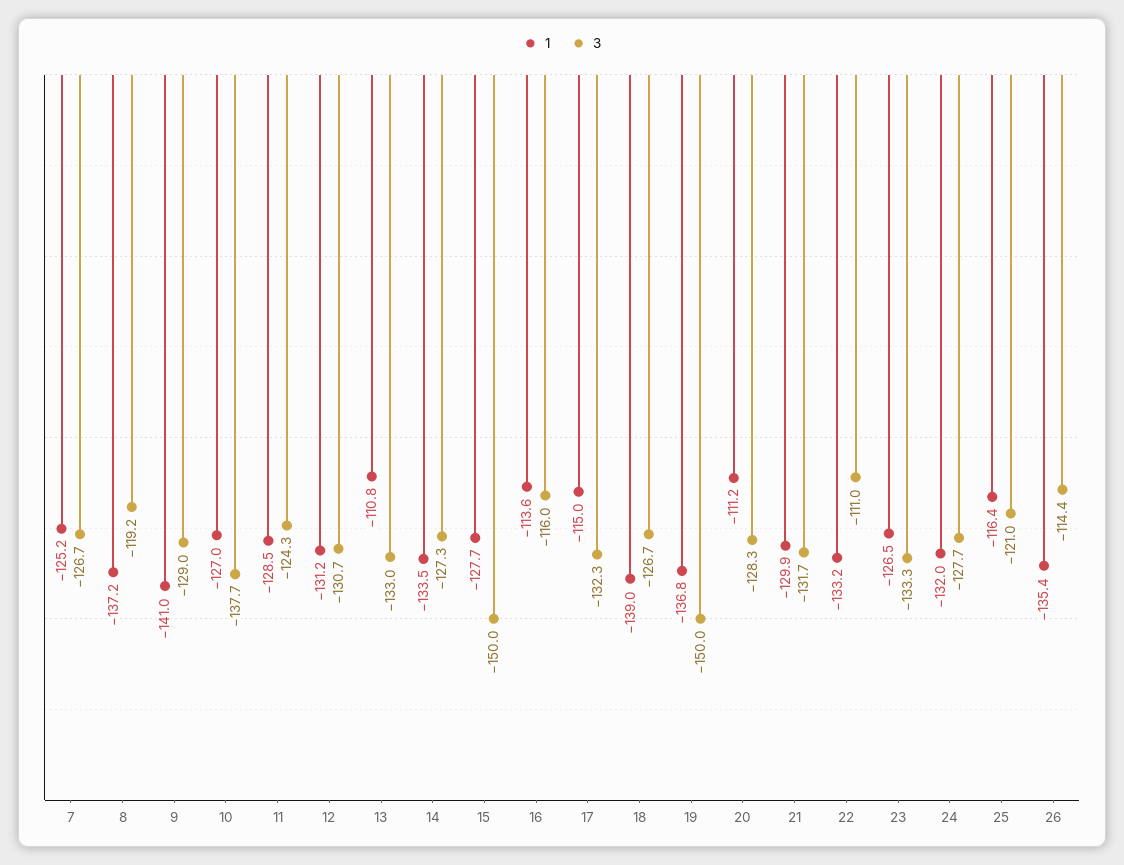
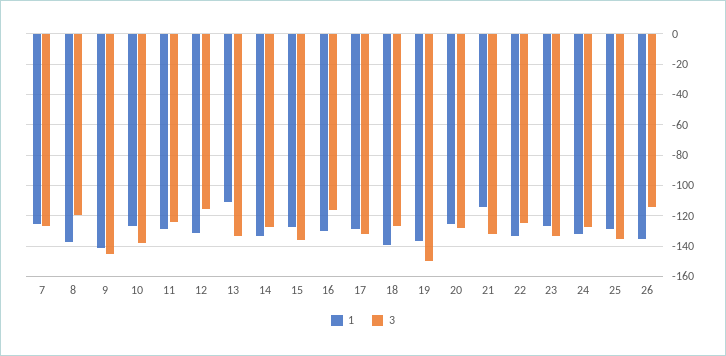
  {
    "1": {
      "7": -125.2,
      "8": -137.2,
      "9": -141,
      "10": -127,
      "11": -128.5,
      "12": -131.2,
      "13": -110.8,
      "14": -133.5,
      "15": -127.7,
-     "16": -113.6,
+     "16": -130,
-     "17": -115,
+     "17": -130,
      "18": -139,
      "19": -136.8,
-     "20": -111.2,
+     "20": -125,
-     "21": -129.9,
+     "21": -115,
      "22": -133.2,
      "23": -126.5,
      "24": -132,
-     "25": -116.4,
+     "25": -130,
      "26": -135.4
    },
    "3": {
      "7": -126.7,
      "8": -119.2,
-     "9": -129,
+     "9": -145,
      "10": -137.7,
      "11": -124.3,
-     "12": -130.7,
+     "12": -115,
      "13": -133,
      "14": -127.3,
-     "15": -150,
+     "15": -135,
      "16": -116,
      "17": -132.3,
      "18": -126.7,
      "19": -150,
      "20": -128.3,
      "21": -131.7,
-     "22": -111,
+     "22": -125,
      "23": -133.3,
      "24": -127.7,
-     "25": -121,
+     "25": -135,
      "26": -114.4
    }
  }

